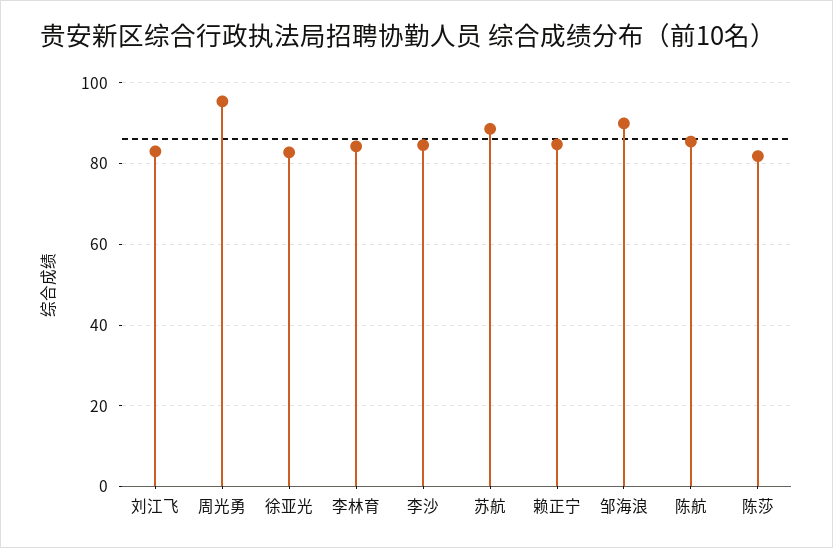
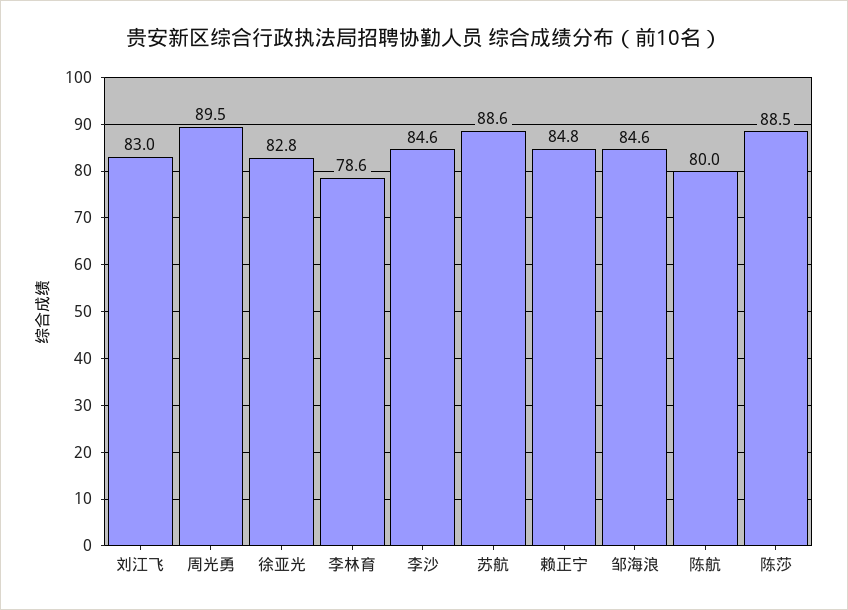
  {
    "刘江飞": 83,
-   "周光勇": 96,
+   "周光勇": 89.5,
    "徐亚光": 82.8,
-   "李林育": 84,
+   "李林育": 78.6,
    "李沙": 84.6,
    "苏航": 88.6,
    "赖正宁": 84.8,
-   "邹海浪": 90,
+   "邹海浪": 84.6,
-   "陈航": 86,
+   "陈航": 80,
-   "陈莎": 82
+   "陈莎": 88.5
  }

